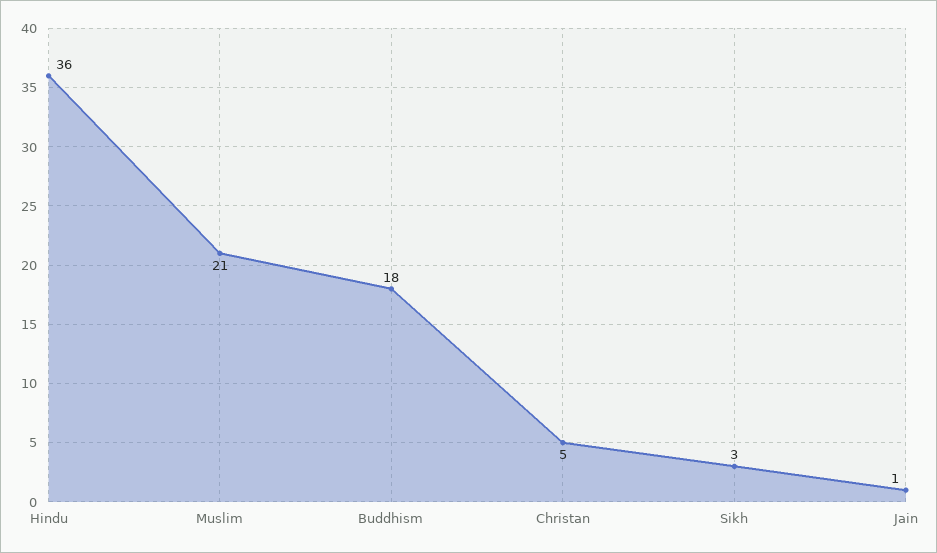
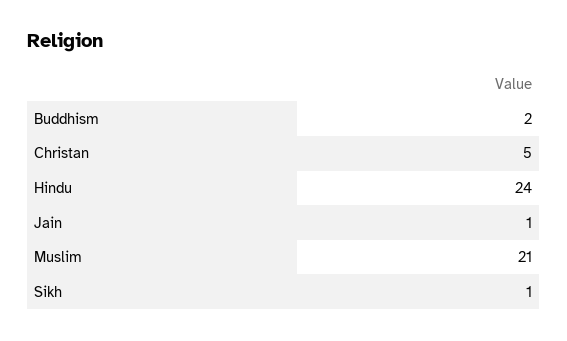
  {
-   "Hindu": 36,
+   "Hindu": 24,
    "Muslim": 21,
-   "Buddhism": 18,
+   "Buddhism": 2,
    "Christan": 5,
-   "Sikh": 3,
+   "Sikh": 1,
    "Jain": 1
  }

